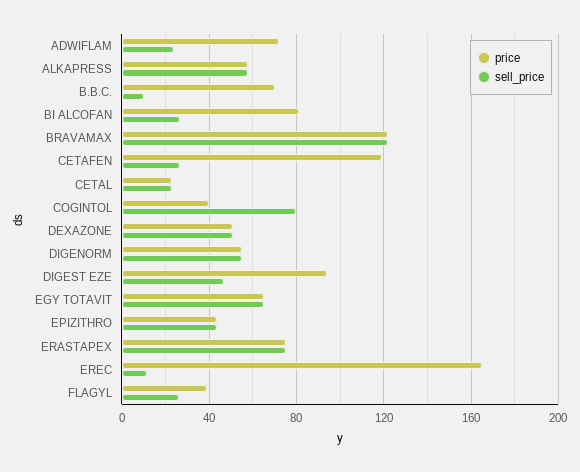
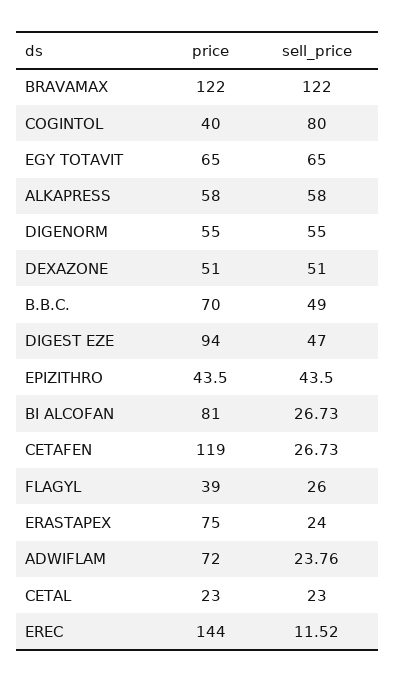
  {
    "price": {
      "ADWIFLAM": 72,
      "ALKAPRESS": 58,
      "B.B.C.": 70,
      "BI ALCOFAN": 81,
      "BRAVAMAX": 122,
      "CETAFEN": 119,
      "CETAL": 23,
      "COGINTOL": 40,
      "DEXAZONE": 51,
      "DIGENORM": 55,
      "DIGEST EZE": 94,
      "EGY TOTAVIT": 65,
      "EPIZITHRO": 43.5,
      "ERASTAPEX": 75,
-     "EREC": 165,
+     "EREC": 144,
      "FLAGYL": 39
    },
    "sell_price": {
      "ADWIFLAM": 23.76,
      "ALKAPRESS": 58,
-     "B.B.C.": 10,
+     "B.B.C.": 49,
      "BI ALCOFAN": 26.73,
      "BRAVAMAX": 122,
      "CETAFEN": 26.73,
      "CETAL": 23,
      "COGINTOL": 80,
      "DEXAZONE": 51,
      "DIGENORM": 55,
      "DIGEST EZE": 47,
      "EGY TOTAVIT": 65,
      "EPIZITHRO": 43.5,
-     "ERASTAPEX": 75,
+     "ERASTAPEX": 24,
      "EREC": 11.52,
      "FLAGYL": 26
    }
  }

